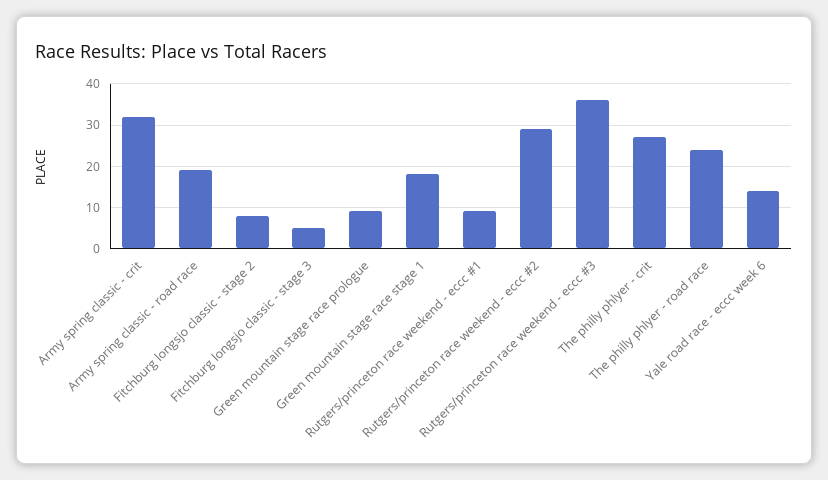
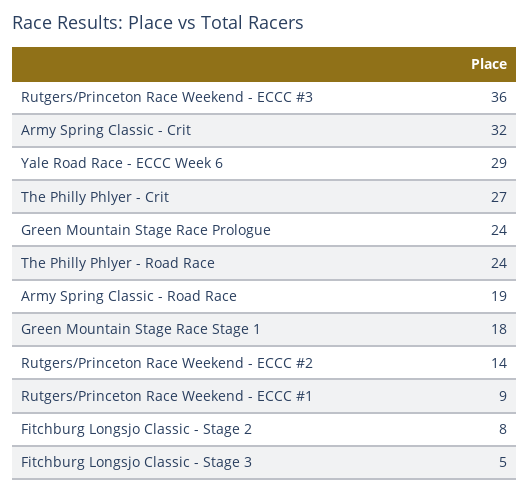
  {
    "Army spring classic - crit": 32,
    "Army spring classic - road race": 19,
    "Fitchburg longsjo classic - stage 2": 8,
    "Fitchburg longsjo classic - stage 3": 5,
-   "Green mountain stage race prologue": 10,
+   "Green mountain stage race prologue": 24,
    "Green mountain stage race stage 1": 18,
    "Rutgers/princeton race weekend - eccc #1": 9,
-   "Rutgers/princeton race weekend - eccc #2": 30,
+   "Rutgers/princeton race weekend - eccc #2": 14,
    "Rutgers/princeton race weekend - eccc #3": 36,
    "The philly phlyer - crit": 27,
    "The philly phlyer - road race": 24,
-   "Yale road race - eccc week 6": 15
+   "Yale road race - eccc week 6": 29
  }

